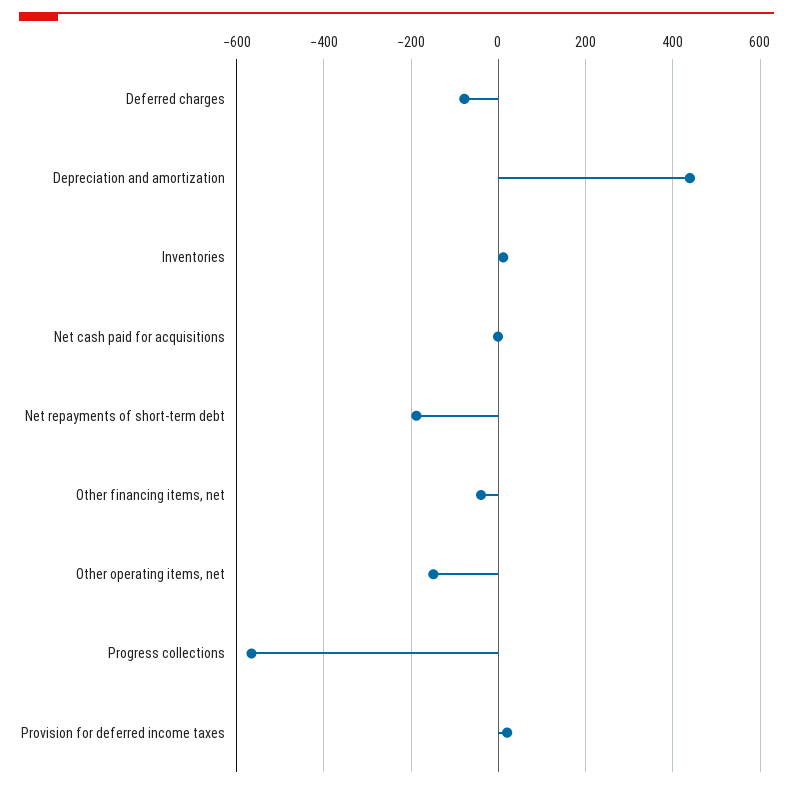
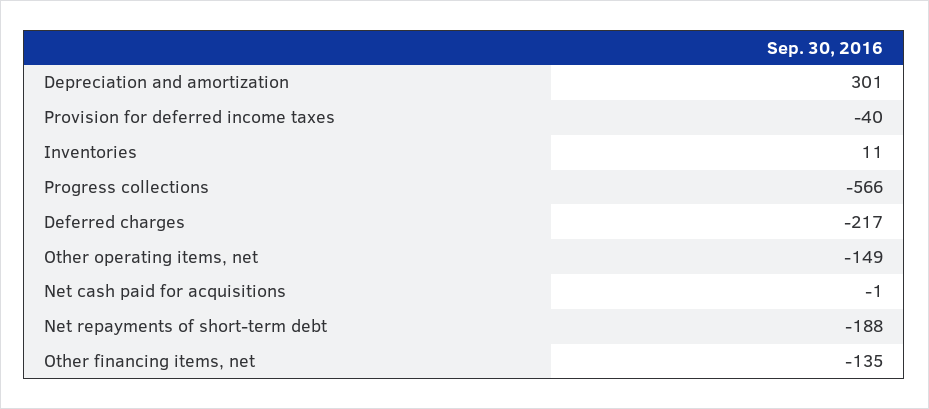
  {
-   "Deferred charges": -80,
+   "Deferred charges": -217,
-   "Depreciation and amortization": 440,
+   "Depreciation and amortization": 301,
    "Inventories": 11,
    "Net cash paid for acquisitions": -1,
    "Net repayments of short-term debt": -188,
-   "Other financing items, net": -40,
+   "Other financing items, net": -135,
    "Other operating items, net": -149,
    "Progress collections": -566,
-   "Provision for deferred income taxes": 20
+   "Provision for deferred income taxes": -40
  }

